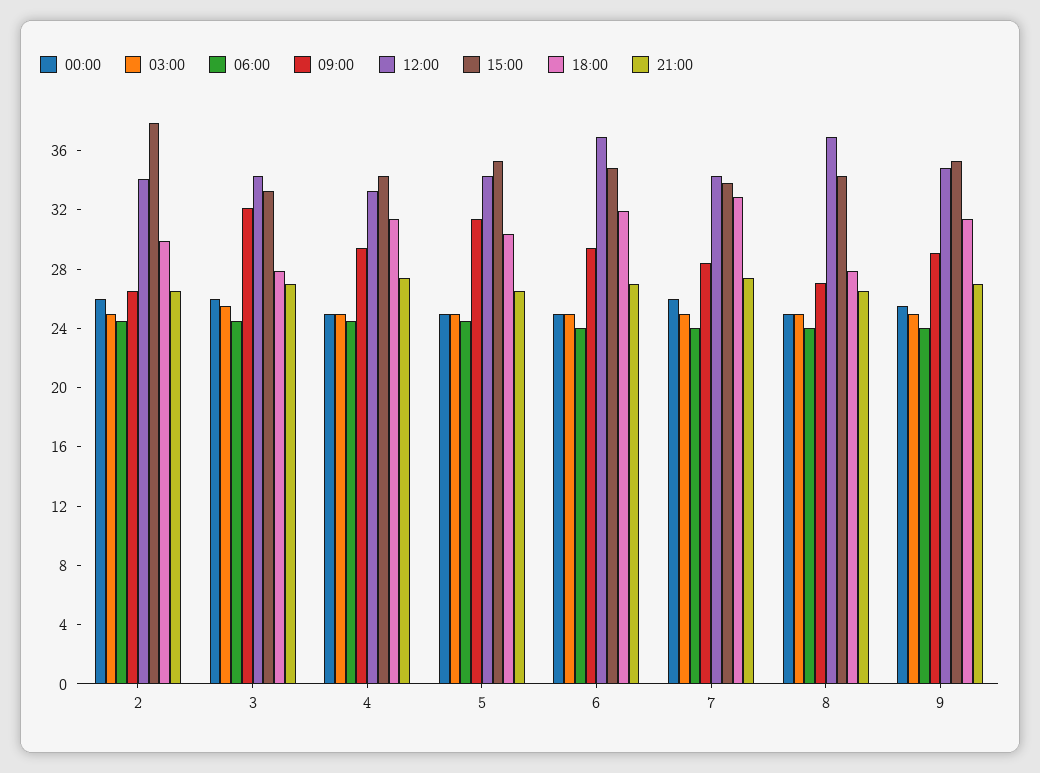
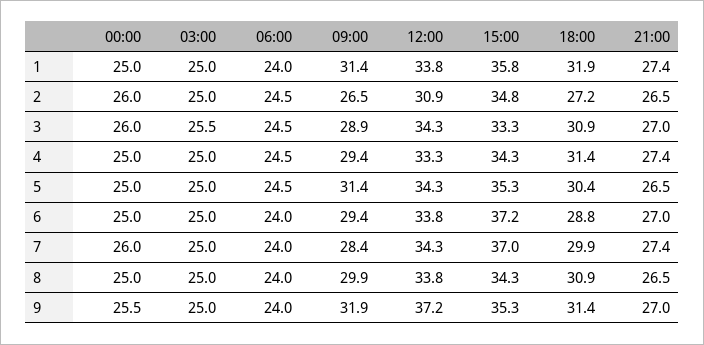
  {
    "00:00": {
      "2": 26,
      "3": 26,
      "4": 25,
      "5": 25,
      "6": 25,
      "7": 26,
      "8": 25,
-     "9": 25.5
+     "9": 25.5,
+     "1": 25
    },
    "03:00": {
      "2": 25,
      "3": 25.5,
      "4": 25,
      "5": 25,
      "6": 25,
      "7": 25,
      "8": 25,
-     "9": 25
+     "9": 25,
+     "1": 25
    },
    "06:00": {
      "2": 24.5,
      "3": 24.5,
      "4": 24.5,
      "5": 24.5,
      "6": 24,
      "7": 24,
      "8": 24,
-     "9": 24
+     "9": 24,
+     "1": 24
    },
    "09:00": {
      "2": 26.5,
-     "3": 32,
+     "3": 28.9,
      "4": 29.4,
      "5": 31.4,
      "6": 29.4,
      "7": 28.4,
-     "8": 27,
+     "8": 29.9,
-     "9": 29
+     "9": 31.9,
+     "1": 31.4
    },
    "12:00": {
-     "2": 34,
+     "2": 30.9,
      "3": 34.3,
      "4": 33.3,
      "5": 34.3,
-     "6": 37,
+     "6": 33.8,
      "7": 34.3,
-     "8": 37,
+     "8": 33.8,
-     "9": 35
+     "9": 37.2,
+     "1": 33.8
    },
    "15:00": {
-     "2": 38,
+     "2": 34.8,
      "3": 33.3,
      "4": 34.3,
      "5": 35.3,
-     "6": 35,
+     "6": 37.2,
-     "7": 34,
+     "7": 37,
      "8": 34.3,
-     "9": 35.3
+     "9": 35.3,
+     "1": 35.8
    },
    "18:00": {
-     "2": 30,
+     "2": 27.2,
-     "3": 28,
+     "3": 30.9,
      "4": 31.4,
      "5": 30.4,
-     "6": 32,
+     "6": 28.8,
-     "7": 33,
+     "7": 29.9,
-     "8": 28,
+     "8": 30.9,
-     "9": 31.4
+     "9": 31.4,
+     "1": 31.9
    },
    "21:00": {
      "2": 26.5,
      "3": 27,
      "4": 27.4,
      "5": 26.5,
      "6": 27,
      "7": 27.4,
      "8": 26.5,
-     "9": 27
+     "9": 27,
+     "1": 27.4
    }
  }

